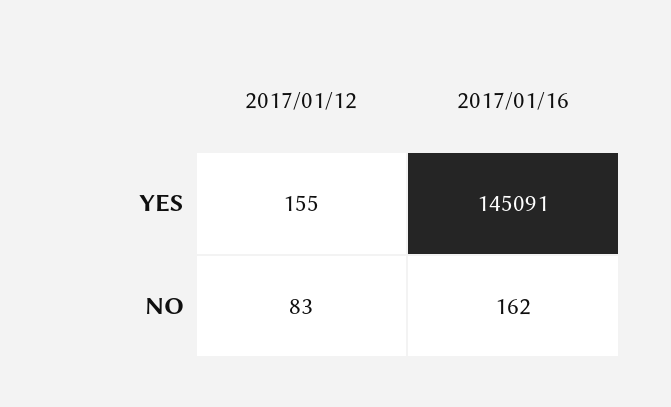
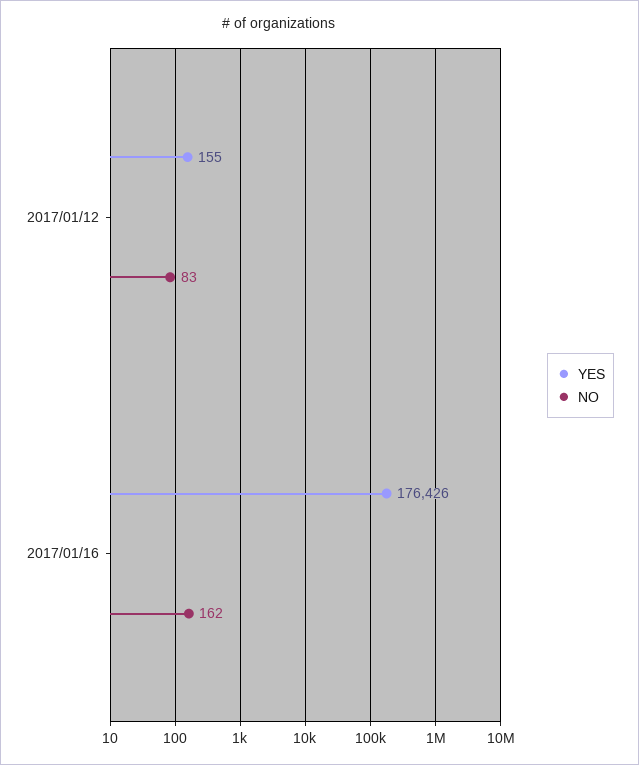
  {
    "YES": {
      "2017/01/12": 155,
-     "2017/01/16": 145091
+     "2017/01/16": 176426
    },
    "NO": {
      "2017/01/12": 83,
      "2017/01/16": 162
    }
  }

